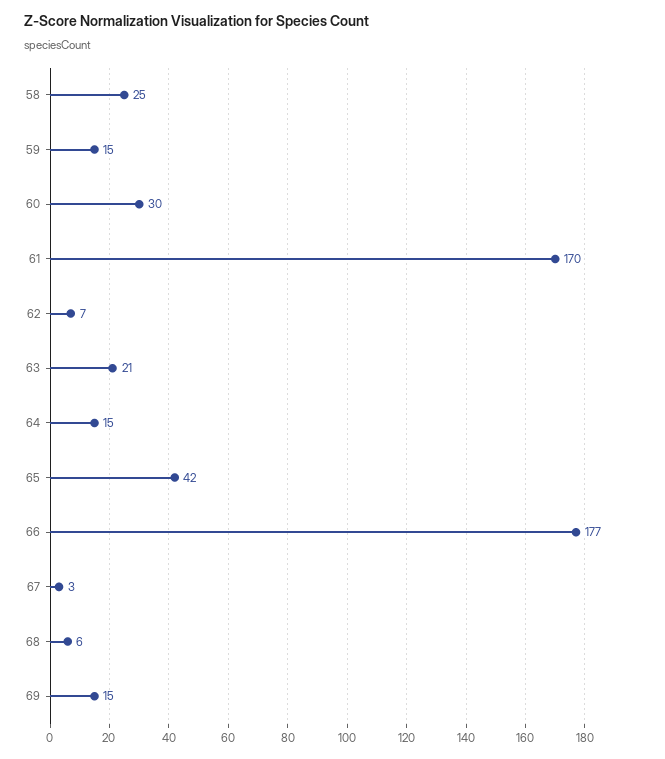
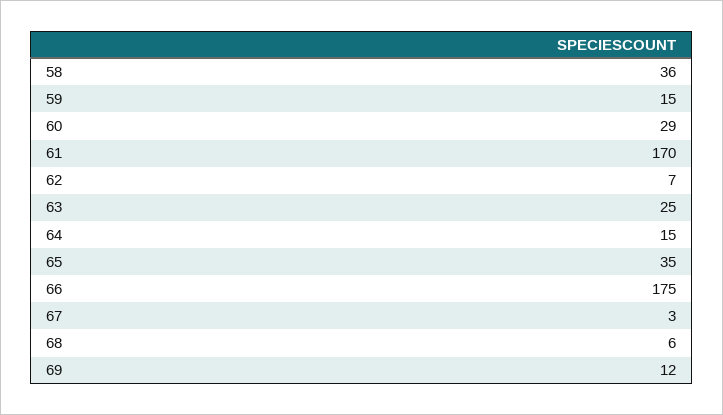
  {
-   "58": 25,
+   "58": 36,
    "59": 15,
-   "60": 30,
+   "60": 29,
    "61": 170,
    "62": 7,
-   "63": 21,
+   "63": 25,
    "64": 15,
-   "65": 42,
+   "65": 35,
-   "66": 177,
+   "66": 175,
    "67": 3,
    "68": 6,
-   "69": 15
+   "69": 12
  }

